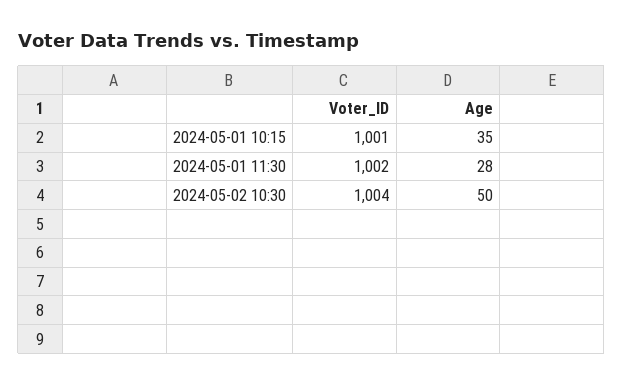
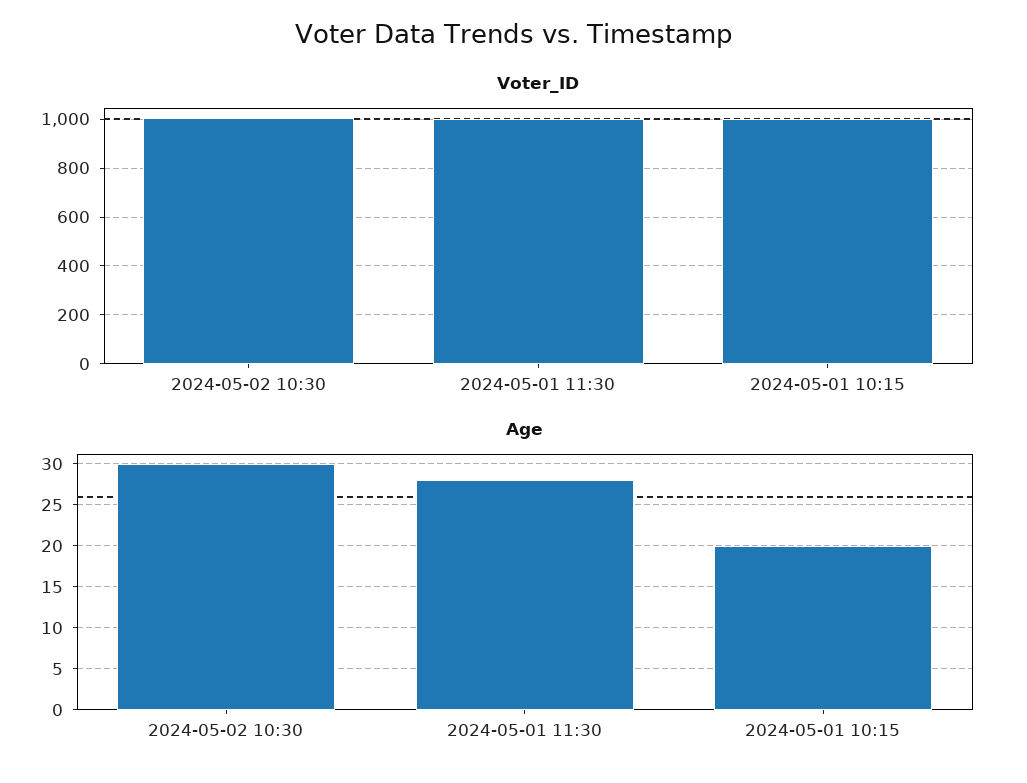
  {
    "Voter_ID": {
      "2024-05-01 10:15": 1001,
      "2024-05-01 11:30": 1002,
      "2024-05-02 10:30": 1004
    },
    "Age": {
-     "2024-05-01 10:15": 35,
+     "2024-05-01 10:15": 20,
      "2024-05-01 11:30": 28,
-     "2024-05-02 10:30": 50
+     "2024-05-02 10:30": 30
    }
  }

